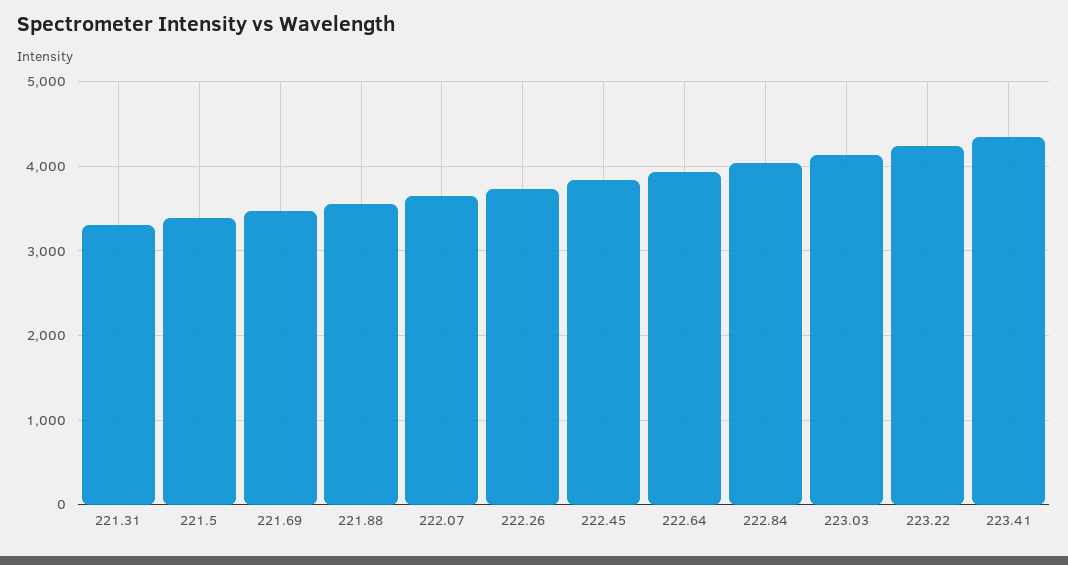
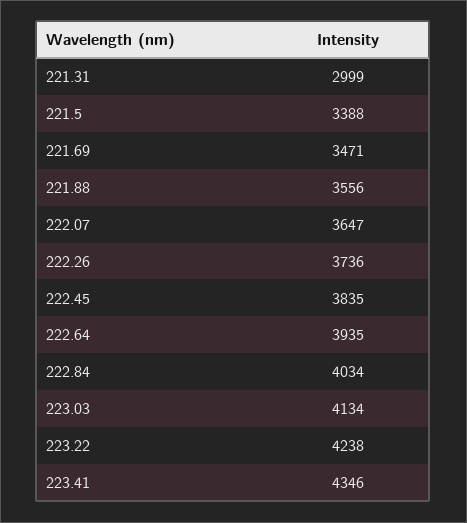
  {
-   "221.31": 3300,
+   "221.31": 2999,
    "221.5": 3388,
    "221.69": 3471,
    "221.88": 3556,
    "222.07": 3647,
    "222.26": 3736,
    "222.45": 3835,
    "222.64": 3935,
    "222.84": 4034,
    "223.03": 4134,
    "223.22": 4238,
    "223.41": 4346
  }

